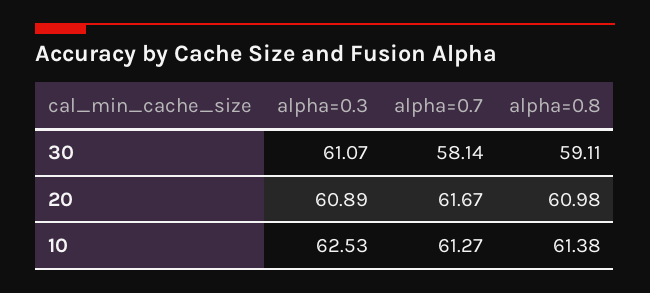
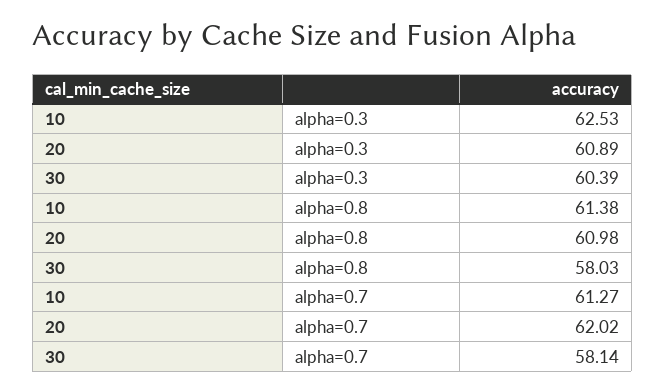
  {
    "alpha=0.3": {
-     "30": 61.07,
+     "30": 60.39,
      "20": 60.89,
      "10": 62.53
    },
    "alpha=0.7": {
      "30": 58.14,
-     "20": 61.67,
+     "20": 62.02,
      "10": 61.27
    },
    "alpha=0.8": {
-     "30": 59.11,
+     "30": 58.03,
      "20": 60.98,
      "10": 61.38
    }
  }

